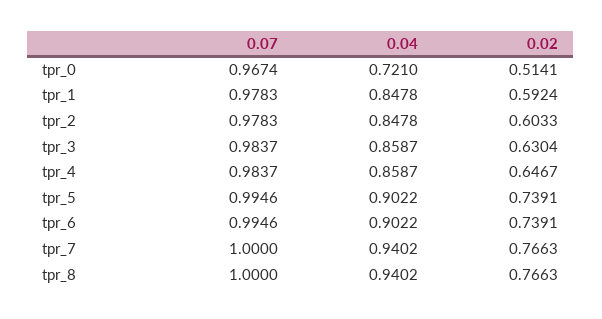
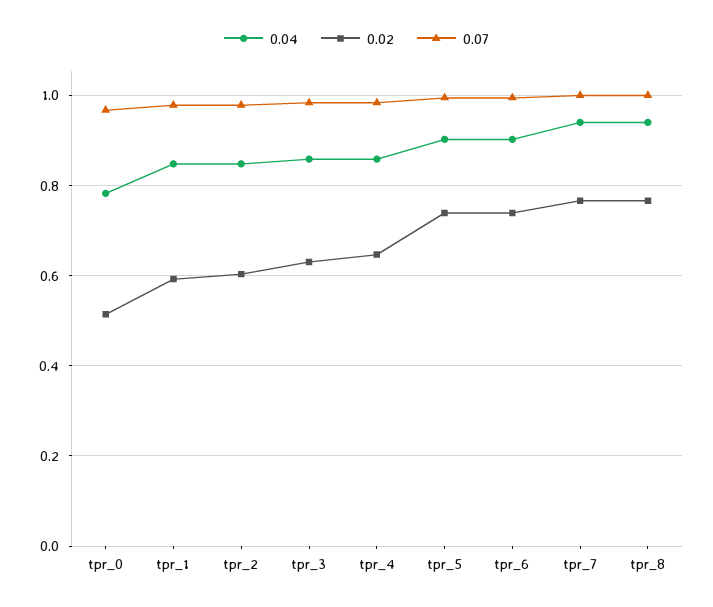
  {
    "0.07": {
      "tpr_0": 0.9674,
      "tpr_1": 0.9783,
      "tpr_2": 0.9783,
      "tpr_3": 0.9837,
      "tpr_4": 0.9837,
      "tpr_5": 0.9946,
      "tpr_6": 0.9946,
      "tpr_7": 1,
      "tpr_8": 1
    },
    "0.04": {
-     "tpr_0": 0.721,
+     "tpr_0": 0.78,
      "tpr_1": 0.8478,
      "tpr_2": 0.8478,
      "tpr_3": 0.8587,
      "tpr_4": 0.8587,
      "tpr_5": 0.9022,
      "tpr_6": 0.9022,
      "tpr_7": 0.9402,
      "tpr_8": 0.9402
    },
    "0.02": {
      "tpr_0": 0.5141,
      "tpr_1": 0.5924,
      "tpr_2": 0.6033,
      "tpr_3": 0.6304,
      "tpr_4": 0.6467,
      "tpr_5": 0.7391,
      "tpr_6": 0.7391,
      "tpr_7": 0.7663,
      "tpr_8": 0.7663
    }
  }

